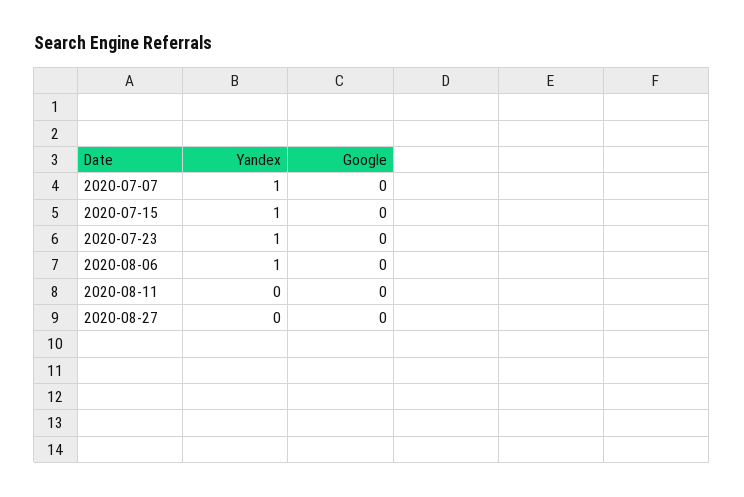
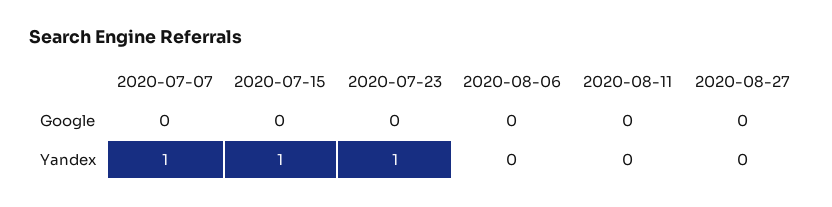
  {
    "Yandex": {
      "2020-07-07": 1,
      "2020-07-15": 1,
      "2020-07-23": 1,
-     "2020-08-06": 1,
+     "2020-08-06": 0,
      "2020-08-11": 0,
      "2020-08-27": 0
    },
    "Google": {
      "2020-07-07": 0,
      "2020-07-15": 0,
      "2020-07-23": 0,
      "2020-08-06": 0,
      "2020-08-11": 0,
      "2020-08-27": 0
    }
  }

